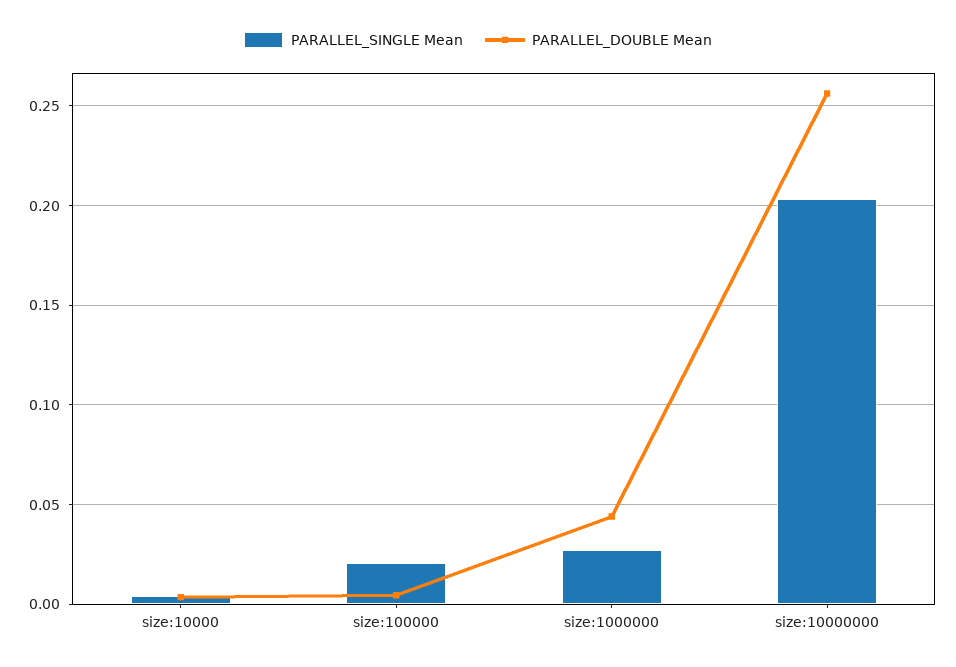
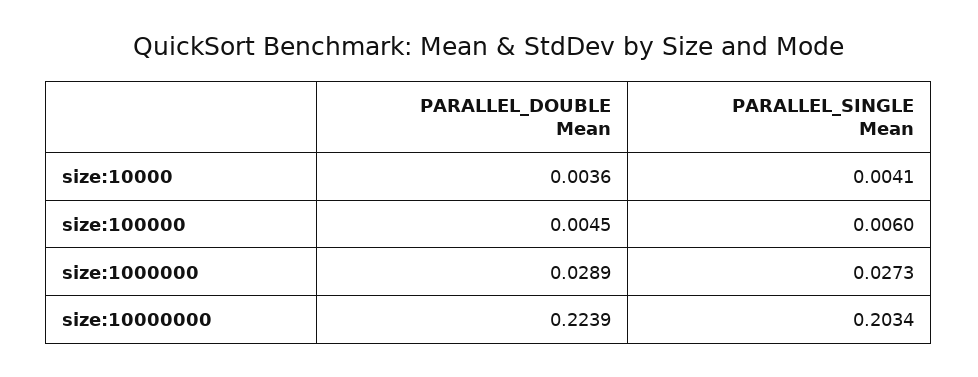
  {
    "PARALLEL_SINGLE Mean": {
      "size:10000": 0.0041,
-     "size:100000": 0.02,
+     "size:100000": 0.006,
      "size:1000000": 0.0273,
      "size:10000000": 0.2034
    },
    "PARALLEL_DOUBLE Mean": {
      "size:10000": 0.0036,
      "size:100000": 0.0045,
-     "size:1000000": 0.045,
+     "size:1000000": 0.0289,
-     "size:10000000": 0.255
+     "size:10000000": 0.2239
    }
  }

